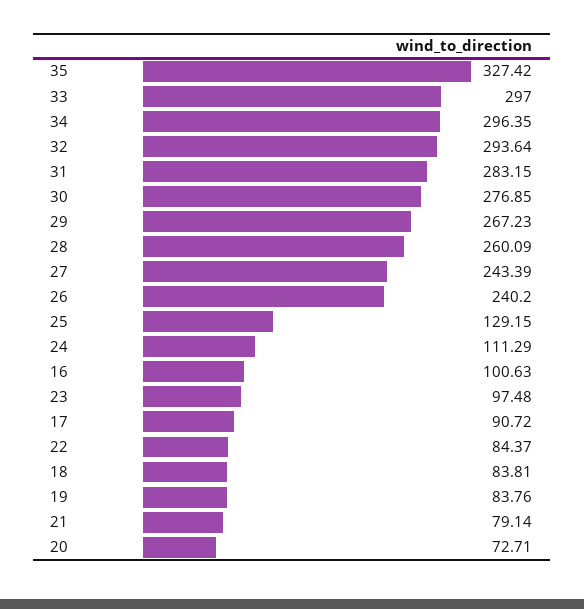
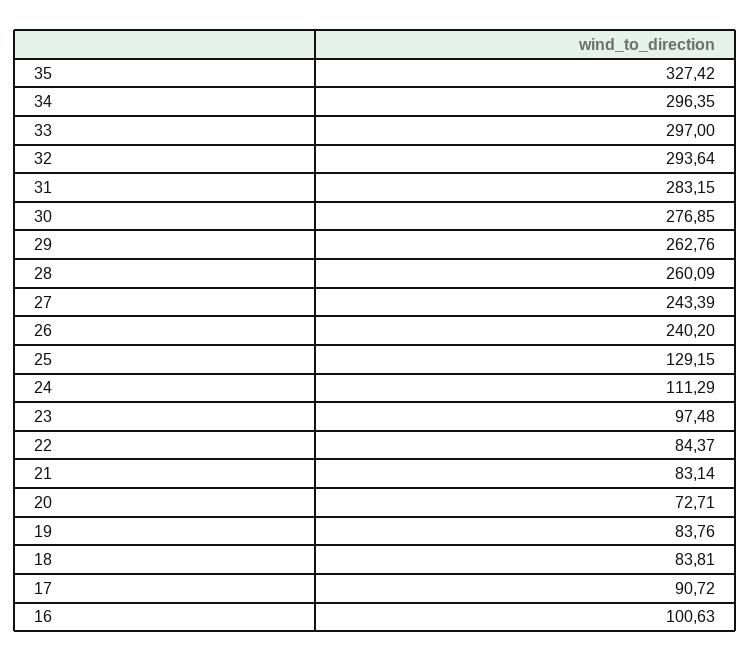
  {
    "35": 327.42,
    "33": 297,
    "34": 296.35,
    "32": 293.64,
    "31": 283.15,
    "30": 276.85,
-   "29": 267.23,
+   "29": 262.76,
    "28": 260.09,
    "27": 243.39,
    "26": 240.2,
    "25": 129.15,
    "24": 111.29,
    "16": 100.63,
    "23": 97.48,
    "17": 90.72,
    "22": 84.37,
    "18": 83.81,
    "19": 83.76,
-   "21": 79.14,
+   "21": 83.14,
    "20": 72.71
  }

